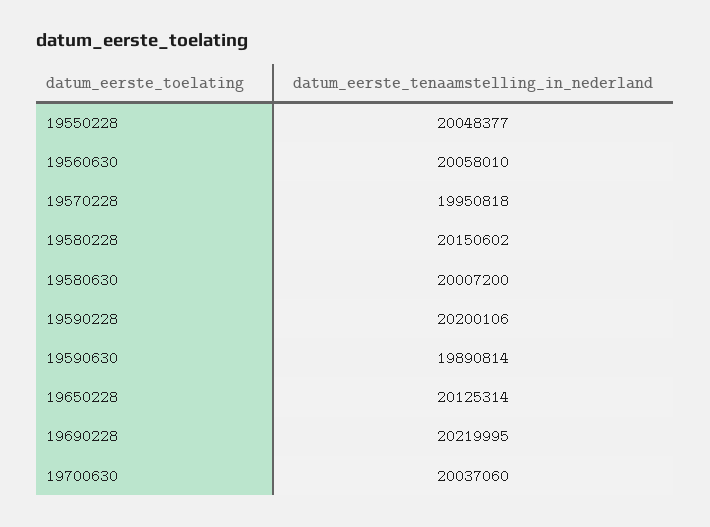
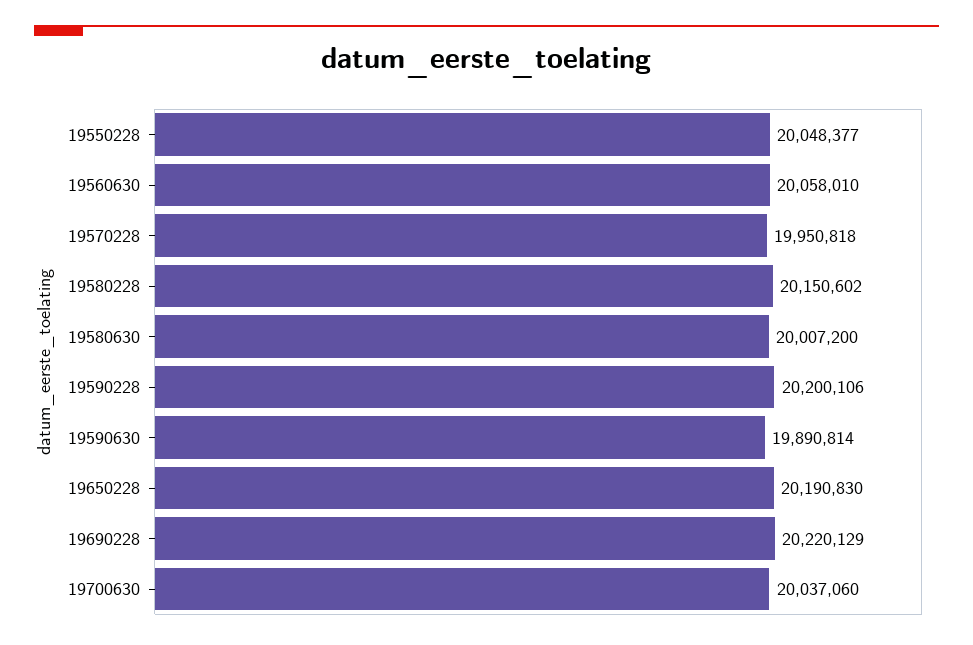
  {
    "19550228": 20048377,
    "19560630": 20058010,
    "19570228": 19950818,
    "19580228": 20150602,
    "19580630": 20007200,
    "19590228": 20200106,
    "19590630": 19890814,
-   "19650228": 20125314,
+   "19650228": 20190830,
-   "19690228": 20219995,
+   "19690228": 20220129,
    "19700630": 20037060
  }

